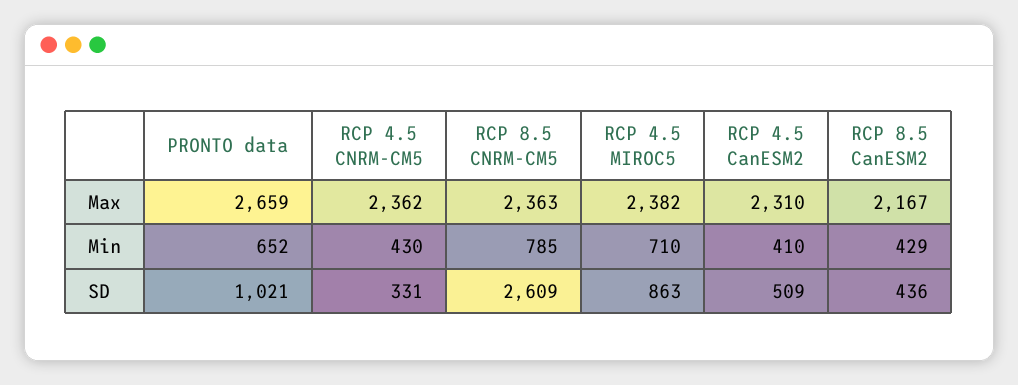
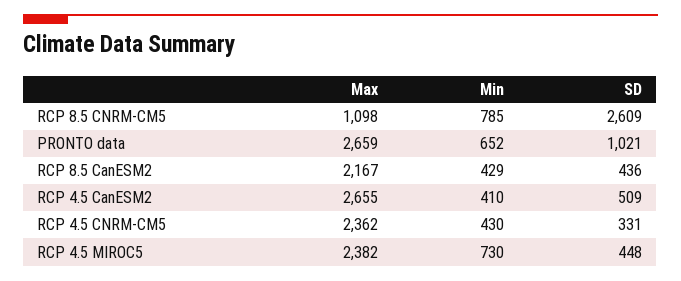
  {
    "PRONTO data": {
      "Max": 2659,
      "Min": 652,
      "SD": 1021
    },
    "RCP 4.5 CNRM-CM5": {
      "Max": 2362,
      "Min": 430,
      "SD": 331
    },
    "RCP 8.5 CNRM-CM5": {
-     "Max": 2363,
+     "Max": 1098,
      "Min": 785,
      "SD": 2609
    },
    "RCP 4.5 MIROC5": {
      "Max": 2382,
-     "Min": 710,
+     "Min": 730,
-     "SD": 863
+     "SD": 448
    },
    "RCP 4.5 CanESM2": {
-     "Max": 2310,
+     "Max": 2655,
      "Min": 410,
      "SD": 509
    },
    "RCP 8.5 CanESM2": {
      "Max": 2167,
      "Min": 429,
      "SD": 436
    }
  }

